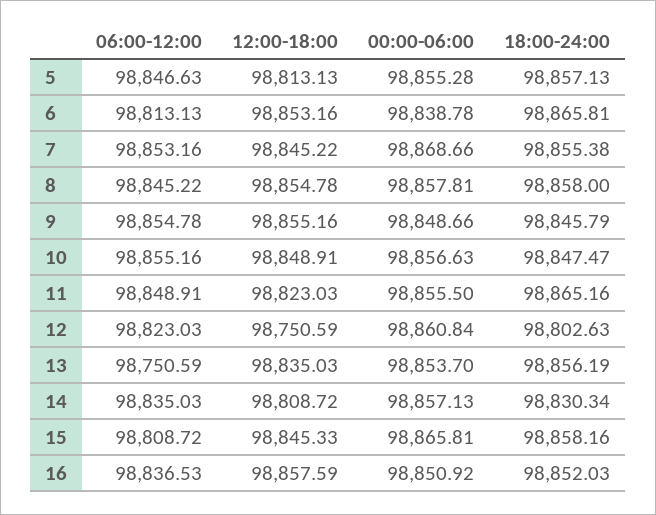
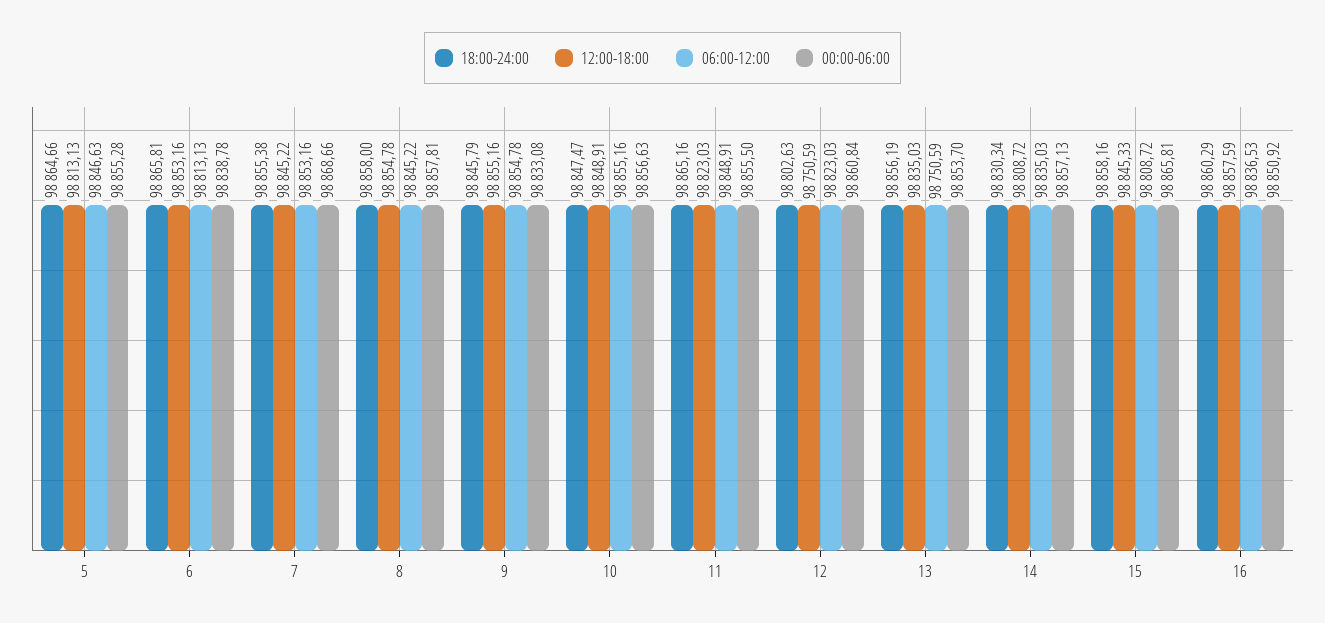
  {
    "06:00-12:00": {
      "5": 98846.63,
      "6": 98813.13,
      "7": 98853.16,
      "8": 98845.22,
      "9": 98854.78,
      "10": 98855.16,
      "11": 98848.91,
      "12": 98823.03,
      "13": 98750.59,
      "14": 98835.03,
      "15": 98808.72,
      "16": 98836.53
    },
    "12:00-18:00": {
      "5": 98813.13,
      "6": 98853.16,
      "7": 98845.22,
      "8": 98854.78,
      "9": 98855.16,
      "10": 98848.91,
      "11": 98823.03,
      "12": 98750.59,
      "13": 98835.03,
      "14": 98808.72,
      "15": 98845.33,
      "16": 98857.59
    },
    "00:00-06:00": {
      "5": 98855.28,
      "6": 98838.78,
      "7": 98868.66,
      "8": 98857.81,
-     "9": 98848.66,
+     "9": 98833.08,
      "10": 98856.63,
      "11": 98855.5,
      "12": 98860.84,
      "13": 98853.7,
      "14": 98857.13,
      "15": 98865.81,
      "16": 98850.92
    },
    "18:00-24:00": {
-     "5": 98857.13,
+     "5": 98864.66,
      "6": 98865.81,
      "7": 98855.38,
      "8": 98858,
      "9": 98845.79,
      "10": 98847.47,
      "11": 98865.16,
      "12": 98802.63,
      "13": 98856.19,
      "14": 98830.34,
      "15": 98858.16,
-     "16": 98852.03
+     "16": 98860.29
    }
  }

